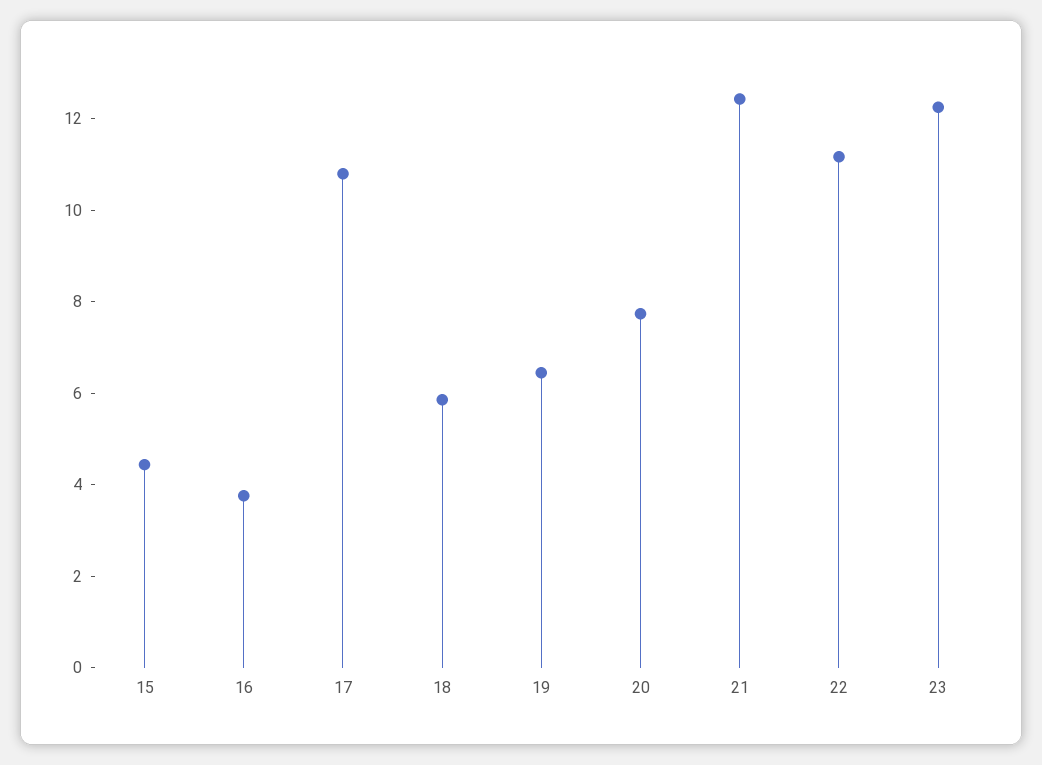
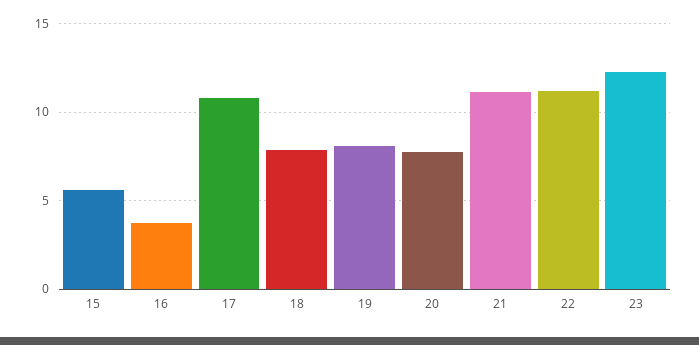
  {
-   "15": 4.5,
+   "15": 5.5,
    "16": 4,
    "17": 11,
-   "18": 6,
+   "18": 8,
-   "19": 6.5,
+   "19": 8,
    "20": 7.5,
-   "21": 12.5,
+   "21": 11,
    "22": 11,
    "23": 12.5
  }

